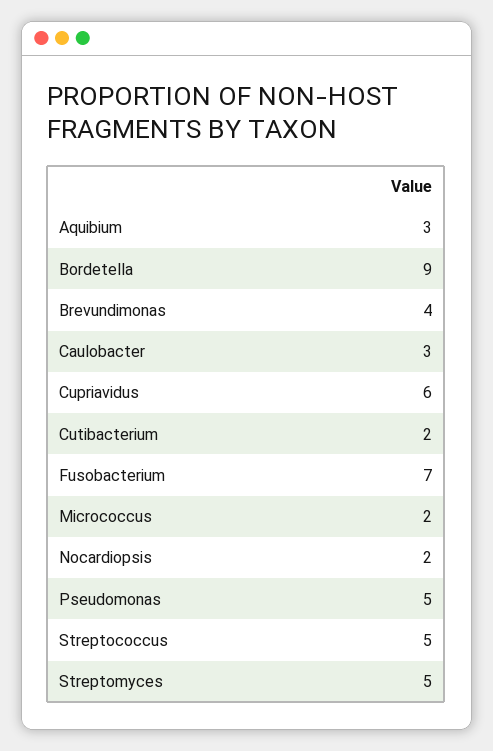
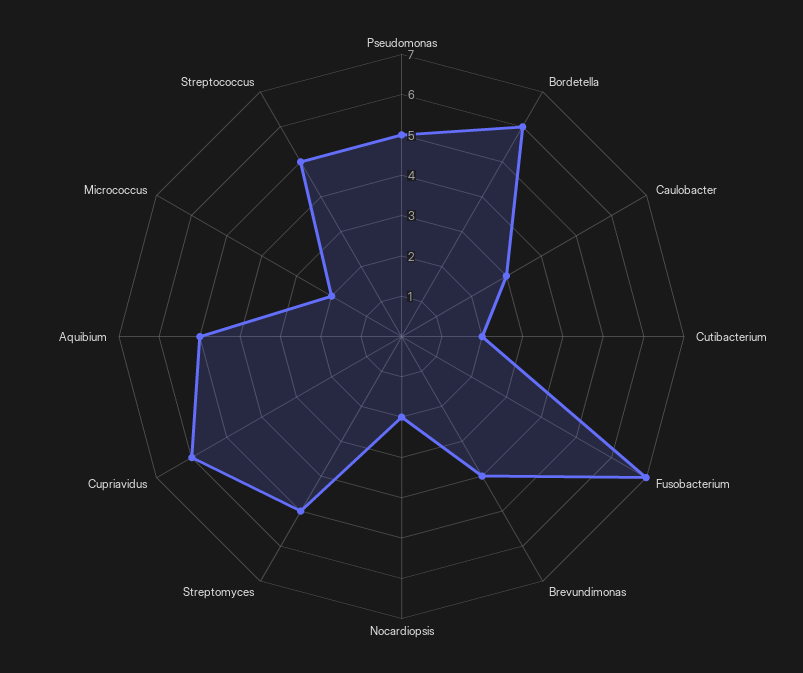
  {
-   "Aquibium": 3,
+   "Aquibium": 5,
-   "Bordetella": 9,
+   "Bordetella": 6,
    "Brevundimonas": 4,
    "Caulobacter": 3,
    "Cupriavidus": 6,
    "Cutibacterium": 2,
    "Fusobacterium": 7,
    "Micrococcus": 2,
    "Nocardiopsis": 2,
    "Pseudomonas": 5,
    "Streptococcus": 5,
    "Streptomyces": 5
  }

